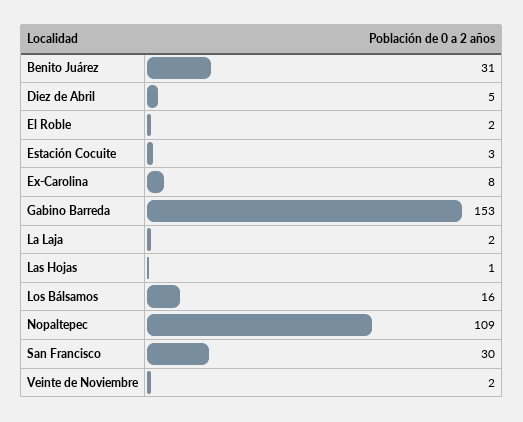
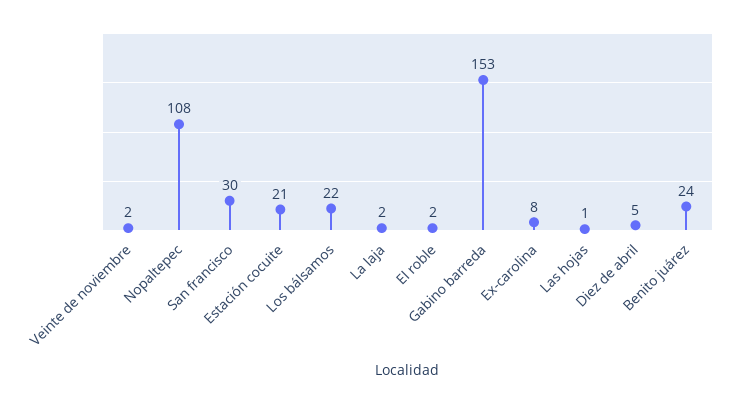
  {
-   "Benito Juárez": 31,
+   "Benito Juárez": 24,
    "Diez de Abril": 5,
    "El Roble": 2,
-   "Estación Cocuite": 3,
+   "Estación Cocuite": 21,
    "Ex-Carolina": 8,
    "Gabino Barreda": 153,
    "La Laja": 2,
    "Las Hojas": 1,
-   "Los Bálsamos": 16,
+   "Los Bálsamos": 22,
-   "Nopaltepec": 109,
+   "Nopaltepec": 108,
    "San Francisco": 30,
    "Veinte de Noviembre": 2
  }

